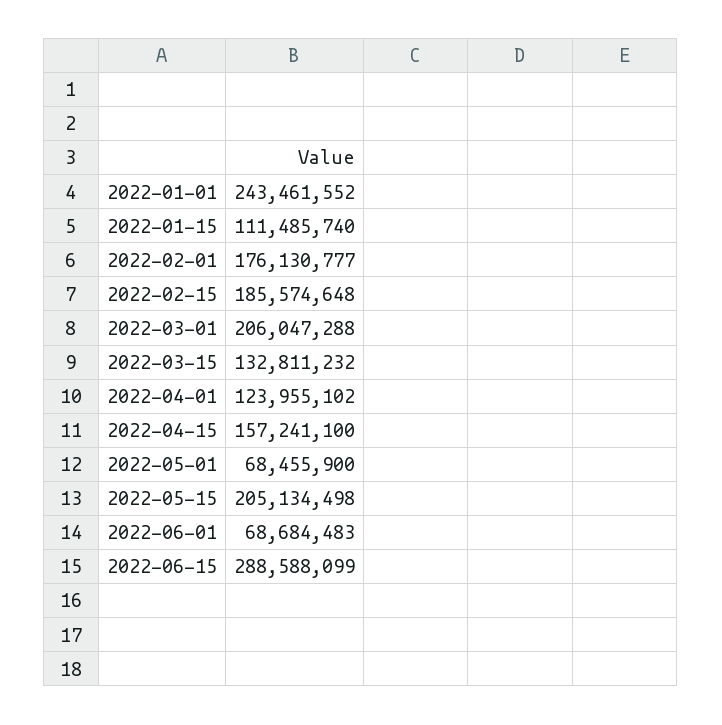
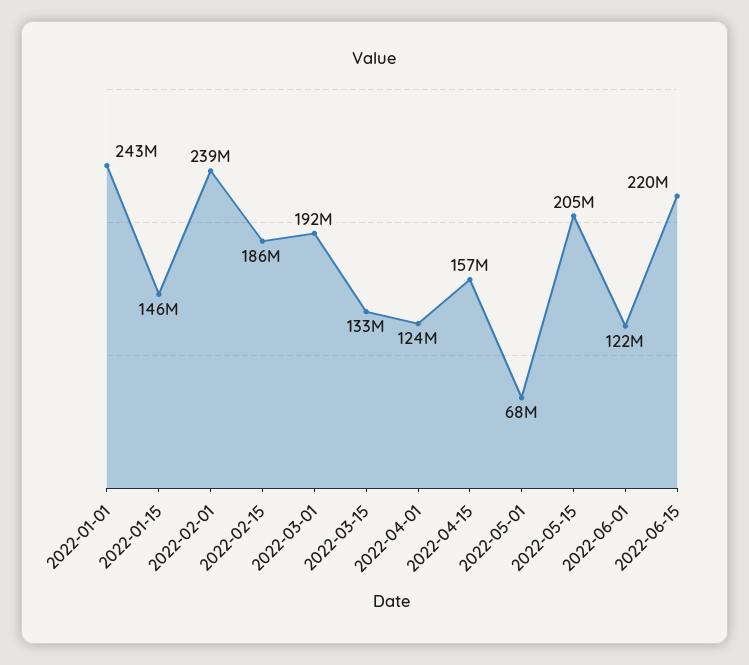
  {
    "2022-01-01": 243461552,
-   "2022-01-15": 111485740,
+   "2022-01-15": 146000000,
-   "2022-02-01": 176130777,
+   "2022-02-01": 239000000,
    "2022-02-15": 185574648,
-   "2022-03-01": 206047288,
+   "2022-03-01": 192000000,
    "2022-03-15": 132811232,
    "2022-04-01": 123955102,
    "2022-04-15": 157241100,
    "2022-05-01": 68455900,
    "2022-05-15": 205134498,
-   "2022-06-01": 68684483,
+   "2022-06-01": 122000000,
-   "2022-06-15": 288588099
+   "2022-06-15": 220000000
  }

